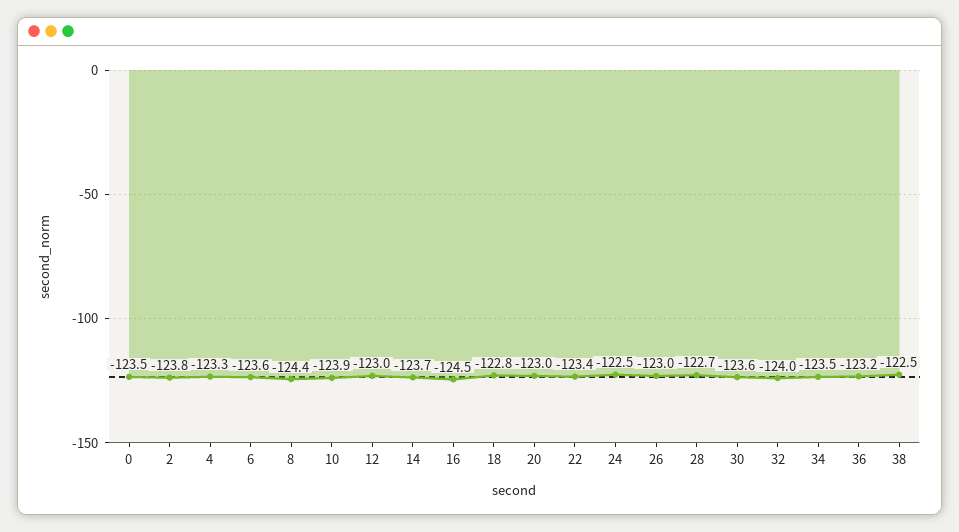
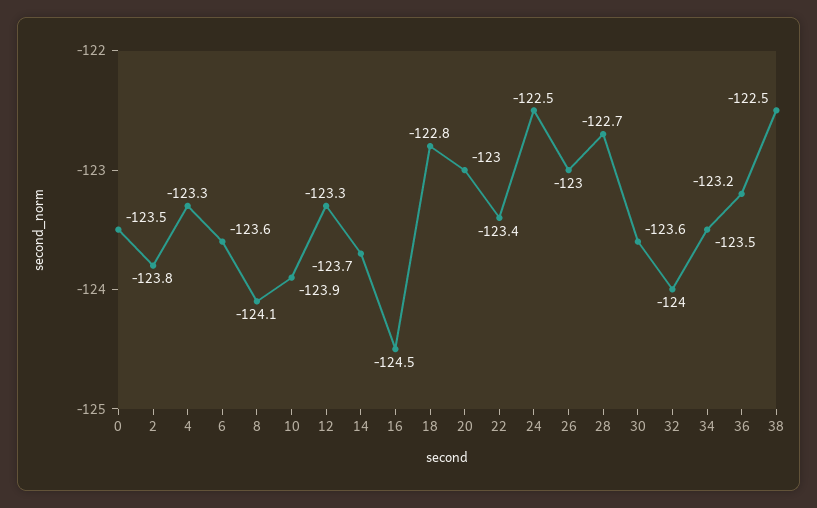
  {
    "0": -123.5,
    "2": -123.8,
    "4": -123.3,
    "6": -123.6,
-   "8": -124.4,
+   "8": -124.1,
    "10": -123.9,
-   "12": -123,
+   "12": -123.3,
    "14": -123.7,
    "16": -124.5,
    "18": -122.8,
    "20": -123,
    "22": -123.4,
    "24": -122.5,
    "26": -123,
    "28": -122.7,
    "30": -123.6,
    "32": -124,
    "34": -123.5,
    "36": -123.2,
    "38": -122.5
  }

